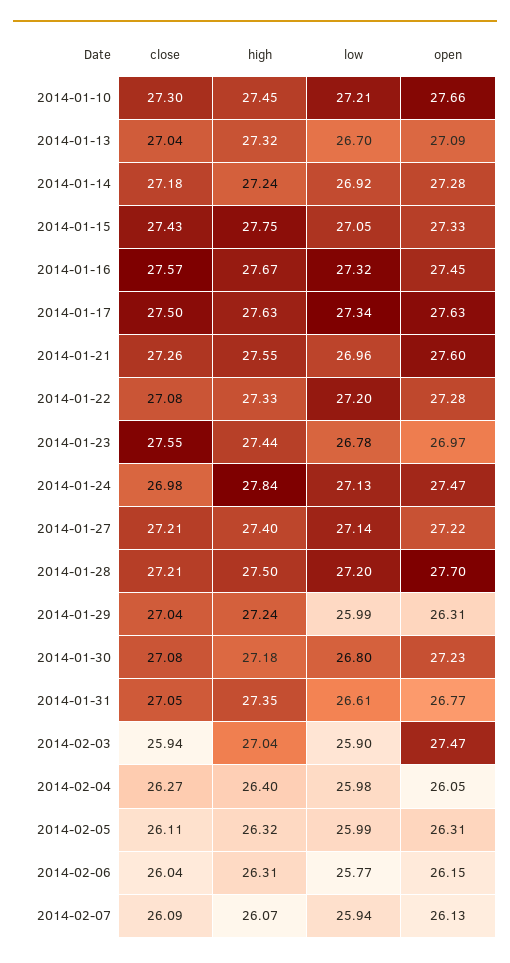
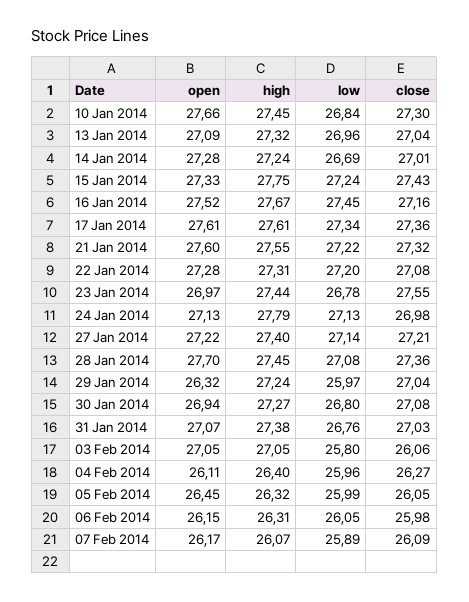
  {
    "close": {
      "2014-01-10": 27.3,
      "2014-01-13": 27.04,
-     "2014-01-14": 27.18,
+     "2014-01-14": 27.01,
      "2014-01-15": 27.43,
-     "2014-01-16": 27.57,
+     "2014-01-16": 27.16,
-     "2014-01-17": 27.5,
+     "2014-01-17": 27.36,
-     "2014-01-21": 27.26,
+     "2014-01-21": 27.32,
      "2014-01-22": 27.08,
      "2014-01-23": 27.55,
      "2014-01-24": 26.98,
      "2014-01-27": 27.21,
-     "2014-01-28": 27.21,
+     "2014-01-28": 27.36,
      "2014-01-29": 27.04,
      "2014-01-30": 27.08,
-     "2014-01-31": 27.05,
+     "2014-01-31": 27.03,
-     "2014-02-03": 25.94,
+     "2014-02-03": 26.06,
      "2014-02-04": 26.27,
-     "2014-02-05": 26.11,
+     "2014-02-05": 26.05,
-     "2014-02-06": 26.04,
+     "2014-02-06": 25.98,
      "2014-02-07": 26.09
    },
    "high": {
      "2014-01-10": 27.45,
      "2014-01-13": 27.32,
      "2014-01-14": 27.24,
      "2014-01-15": 27.75,
      "2014-01-16": 27.67,
-     "2014-01-17": 27.63,
+     "2014-01-17": 27.61,
      "2014-01-21": 27.55,
-     "2014-01-22": 27.33,
+     "2014-01-22": 27.31,
      "2014-01-23": 27.44,
-     "2014-01-24": 27.84,
+     "2014-01-24": 27.79,
      "2014-01-27": 27.4,
-     "2014-01-28": 27.5,
+     "2014-01-28": 27.45,
      "2014-01-29": 27.24,
-     "2014-01-30": 27.18,
+     "2014-01-30": 27.27,
-     "2014-01-31": 27.35,
+     "2014-01-31": 27.38,
-     "2014-02-03": 27.04,
+     "2014-02-03": 27.05,
      "2014-02-04": 26.4,
      "2014-02-05": 26.32,
      "2014-02-06": 26.31,
      "2014-02-07": 26.07
    },
    "low": {
-     "2014-01-10": 27.21,
+     "2014-01-10": 26.84,
-     "2014-01-13": 26.7,
+     "2014-01-13": 26.96,
-     "2014-01-14": 26.92,
+     "2014-01-14": 26.69,
-     "2014-01-15": 27.05,
+     "2014-01-15": 27.24,
-     "2014-01-16": 27.32,
+     "2014-01-16": 27.45,
      "2014-01-17": 27.34,
-     "2014-01-21": 26.96,
+     "2014-01-21": 27.22,
      "2014-01-22": 27.2,
      "2014-01-23": 26.78,
      "2014-01-24": 27.13,
      "2014-01-27": 27.14,
-     "2014-01-28": 27.2,
+     "2014-01-28": 27.08,
-     "2014-01-29": 25.99,
+     "2014-01-29": 25.97,
      "2014-01-30": 26.8,
-     "2014-01-31": 26.61,
+     "2014-01-31": 26.76,
-     "2014-02-03": 25.9,
+     "2014-02-03": 25.8,
-     "2014-02-04": 25.98,
+     "2014-02-04": 25.96,
      "2014-02-05": 25.99,
-     "2014-02-06": 25.77,
+     "2014-02-06": 26.05,
-     "2014-02-07": 25.94
+     "2014-02-07": 25.89
    },
    "open": {
      "2014-01-10": 27.66,
      "2014-01-13": 27.09,
      "2014-01-14": 27.28,
      "2014-01-15": 27.33,
-     "2014-01-16": 27.45,
+     "2014-01-16": 27.52,
-     "2014-01-17": 27.63,
+     "2014-01-17": 27.61,
      "2014-01-21": 27.6,
      "2014-01-22": 27.28,
      "2014-01-23": 26.97,
-     "2014-01-24": 27.47,
+     "2014-01-24": 27.13,
      "2014-01-27": 27.22,
      "2014-01-28": 27.7,
-     "2014-01-29": 26.31,
+     "2014-01-29": 26.32,
-     "2014-01-30": 27.23,
+     "2014-01-30": 26.94,
-     "2014-01-31": 26.77,
+     "2014-01-31": 27.07,
-     "2014-02-03": 27.47,
+     "2014-02-03": 27.05,
-     "2014-02-04": 26.05,
+     "2014-02-04": 26.11,
-     "2014-02-05": 26.31,
+     "2014-02-05": 26.45,
      "2014-02-06": 26.15,
-     "2014-02-07": 26.13
+     "2014-02-07": 26.17
    }
  }

